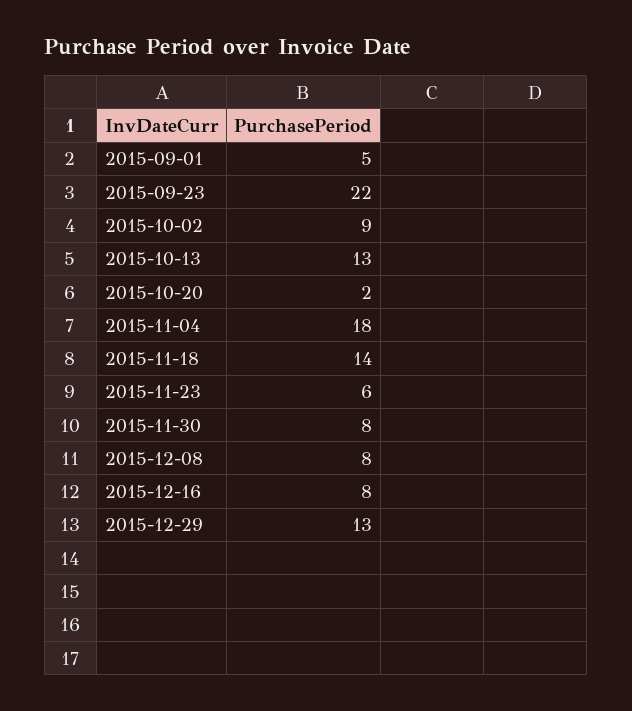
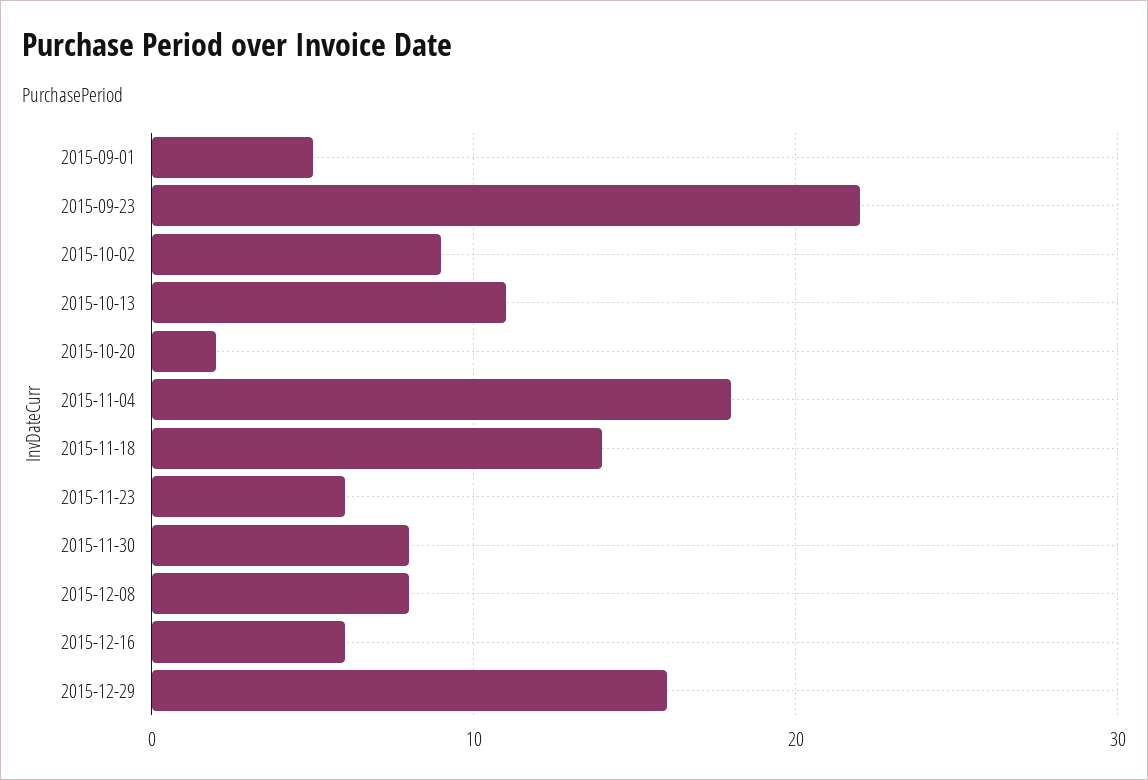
  {
    "2015-09-01": 5,
    "2015-09-23": 22,
    "2015-10-02": 9,
-   "2015-10-13": 13,
+   "2015-10-13": 11,
    "2015-10-20": 2,
    "2015-11-04": 18,
    "2015-11-18": 14,
    "2015-11-23": 6,
    "2015-11-30": 8,
    "2015-12-08": 8,
-   "2015-12-16": 8,
+   "2015-12-16": 6,
-   "2015-12-29": 13
+   "2015-12-29": 16
  }

